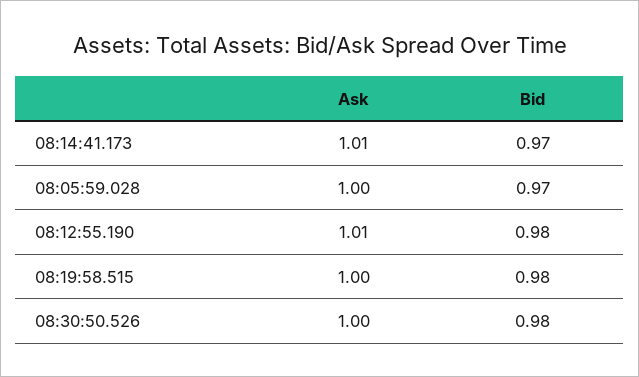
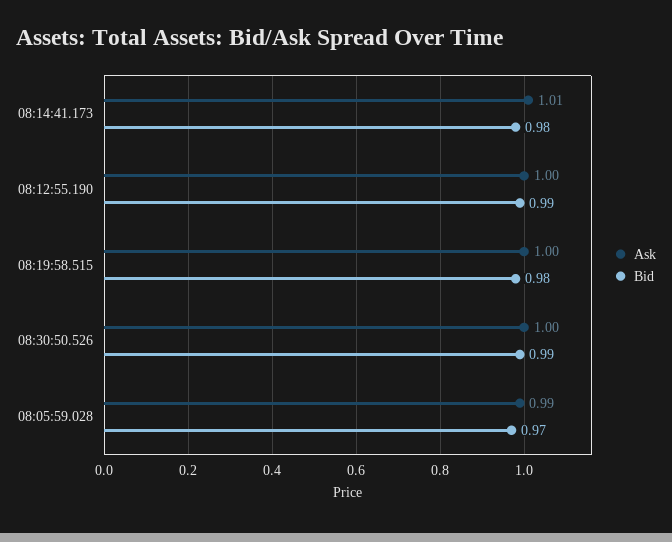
  {
    "Ask": {
      "08:14:41.173": 1.01,
-     "08:05:59.028": 1,
+     "08:05:59.028": 0.99,
-     "08:12:55.190": 1.01,
+     "08:12:55.190": 1,
      "08:19:58.515": 1,
      "08:30:50.526": 1
    },
    "Bid": {
-     "08:14:41.173": 0.97,
+     "08:14:41.173": 0.98,
      "08:05:59.028": 0.97,
-     "08:12:55.190": 0.98,
+     "08:12:55.190": 0.99,
      "08:19:58.515": 0.98,
-     "08:30:50.526": 0.98
+     "08:30:50.526": 0.99
    }
  }

